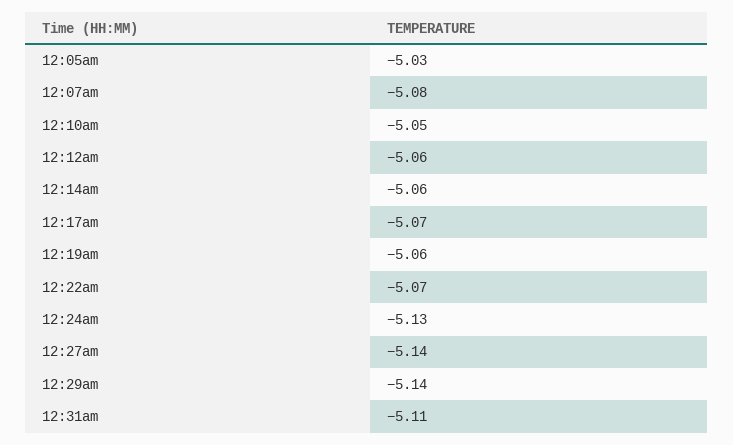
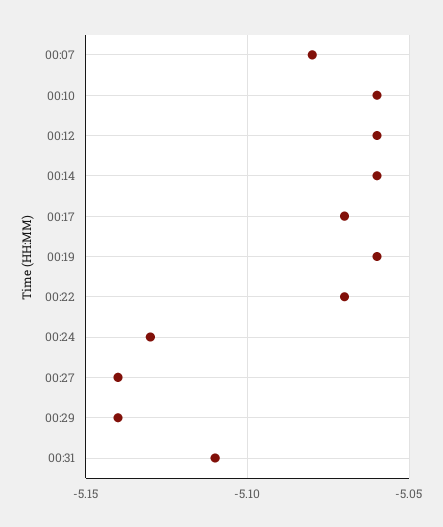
  {
-   "12:05am": -5.03,
    "12:07am": -5.08,
-   "12:10am": -5.05,
+   "12:10am": -5.06,
    "12:12am": -5.06,
    "12:14am": -5.06,
    "12:17am": -5.07,
    "12:19am": -5.06,
    "12:22am": -5.07,
    "12:24am": -5.13,
    "12:27am": -5.14,
    "12:29am": -5.14,
    "12:31am": -5.11
  }

